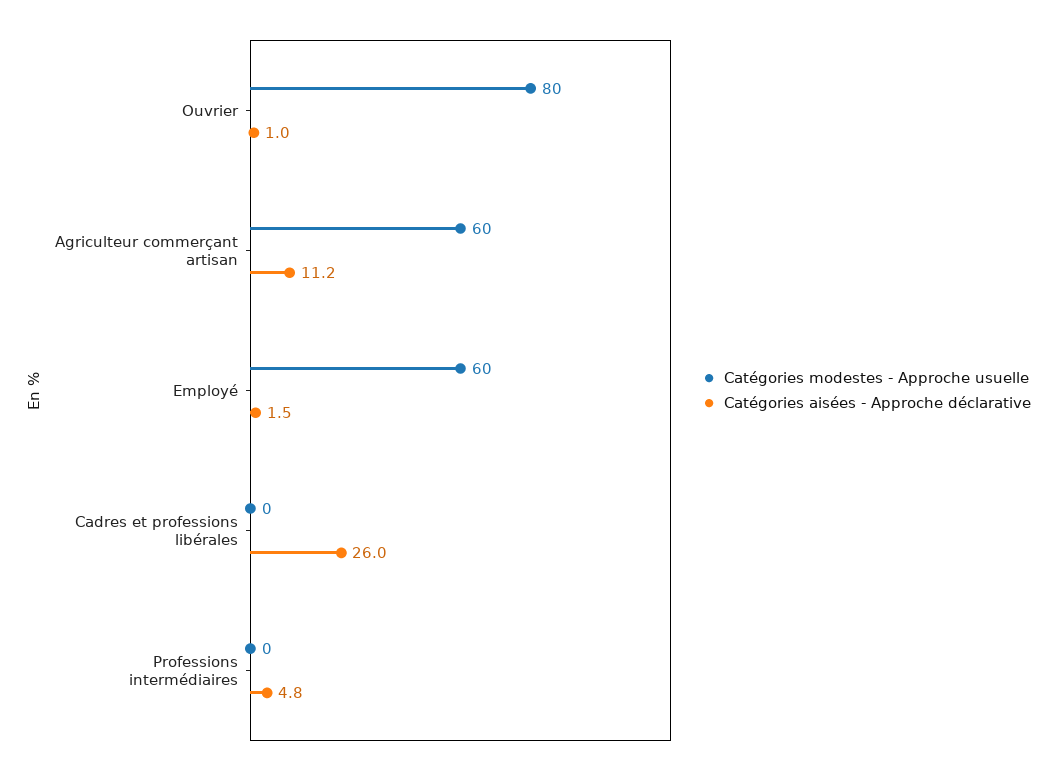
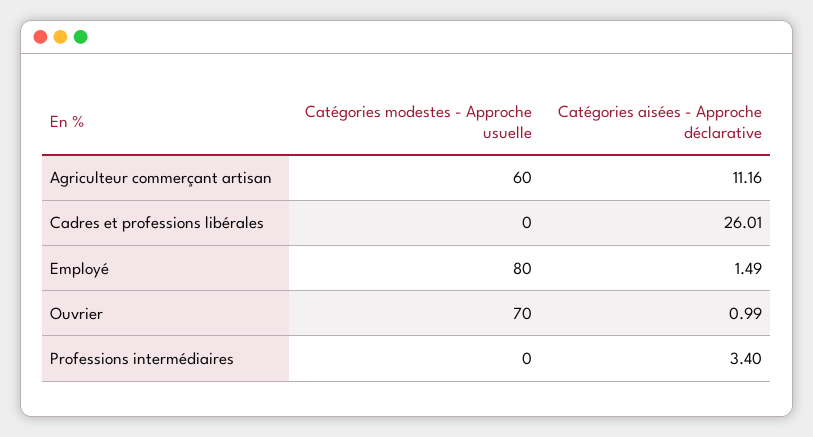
  {
    "Catégories modestes - Approche usuelle": {
-     "Ouvrier": 80,
+     "Ouvrier": 70,
      "Agriculteur commerçant artisan": 60,
-     "Employé": 60,
+     "Employé": 80,
      "Cadres et professions libérales": 0,
      "Professions intermédiaires": 0
    },
    "Catégories aisées - Approche déclarative": {
      "Ouvrier": 0.99,
      "Agriculteur commerçant artisan": 11.16,
      "Employé": 1.49,
      "Cadres et professions libérales": 26.01,
-     "Professions intermédiaires": 4.8
+     "Professions intermédiaires": 3.4
    }
  }

